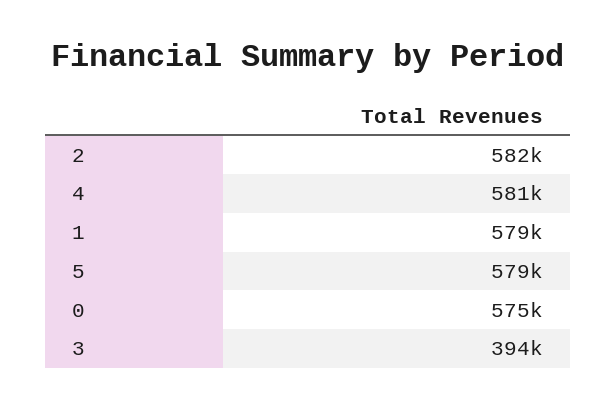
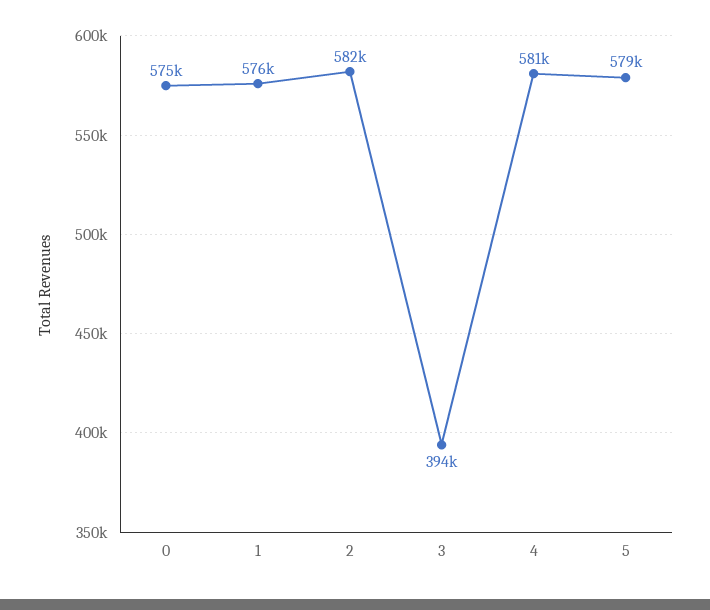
  {
    "2": 582000,
    "4": 581000,
-   "1": 579000,
+   "1": 576000,
    "5": 579000,
    "0": 575000,
    "3": 394000
  }

